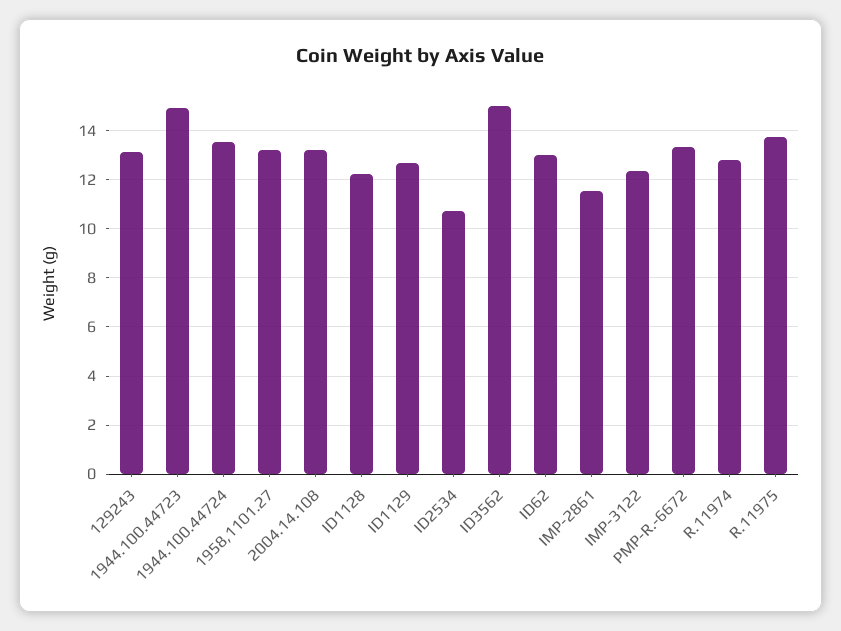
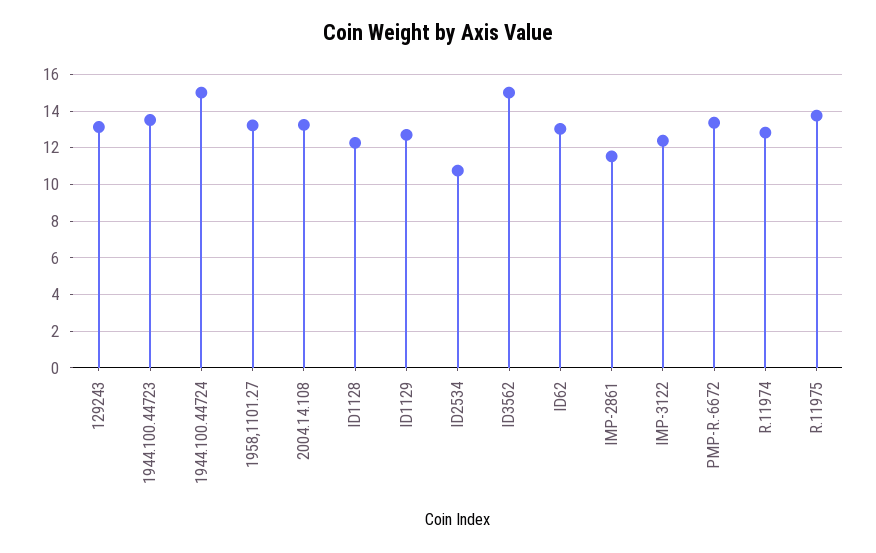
  {
    "129243": 13.25,
-   "1944.100.44723": 15,
+   "1944.100.44723": 13.5,
-   "1944.100.44724": 13.5,
+   "1944.100.44724": 15,
    "1958,1101.27": 13.25,
    "2004.14.108": 13.25,
    "ID1128": 12.25,
    "ID1129": 12.75,
    "ID2534": 10.75,
    "ID3562": 15,
    "ID62": 13,
    "IMP-2861": 11.5,
    "IMP-3122": 12.5,
    "PMP-R.-6672": 13.25,
    "R.11974": 12.75,
    "R.11975": 13.75
  }

